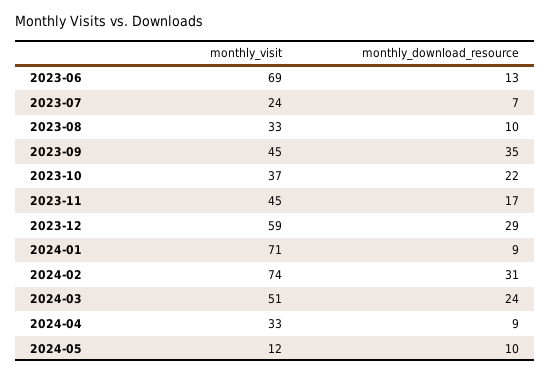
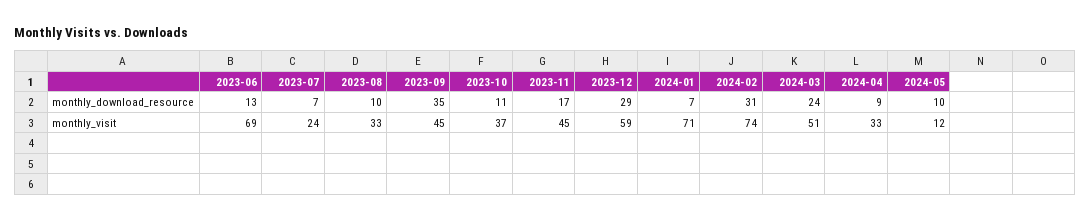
  {
    "monthly_visit": {
      "2023-06": 69,
      "2023-07": 24,
      "2023-08": 33,
      "2023-09": 45,
      "2023-10": 37,
      "2023-11": 45,
      "2023-12": 59,
      "2024-01": 71,
      "2024-02": 74,
      "2024-03": 51,
      "2024-04": 33,
      "2024-05": 12
    },
    "monthly_download_resource": {
      "2023-06": 13,
      "2023-07": 7,
      "2023-08": 10,
      "2023-09": 35,
-     "2023-10": 22,
+     "2023-10": 11,
      "2023-11": 17,
      "2023-12": 29,
-     "2024-01": 9,
+     "2024-01": 7,
      "2024-02": 31,
      "2024-03": 24,
      "2024-04": 9,
      "2024-05": 10
    }
  }

